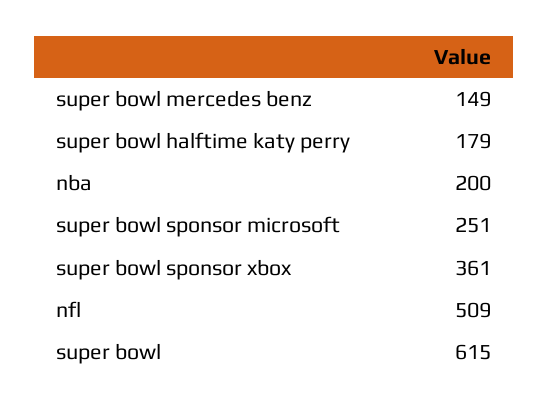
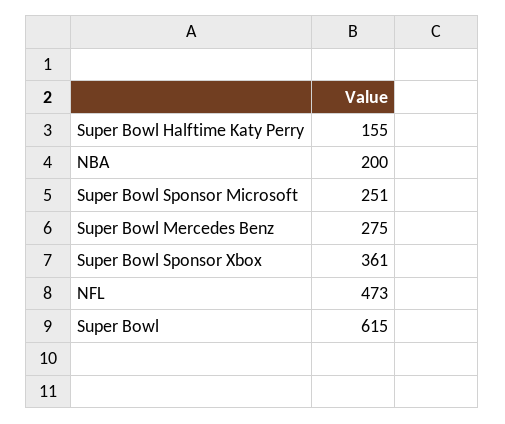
  {
-   "super bowl mercedes benz": 149,
+   "super bowl mercedes benz": 275,
-   "super bowl halftime katy perry": 179,
+   "super bowl halftime katy perry": 155,
    "nba": 200,
    "super bowl sponsor microsoft": 251,
    "super bowl sponsor xbox": 361,
-   "nfl": 509,
+   "nfl": 473,
    "super bowl": 615
  }

